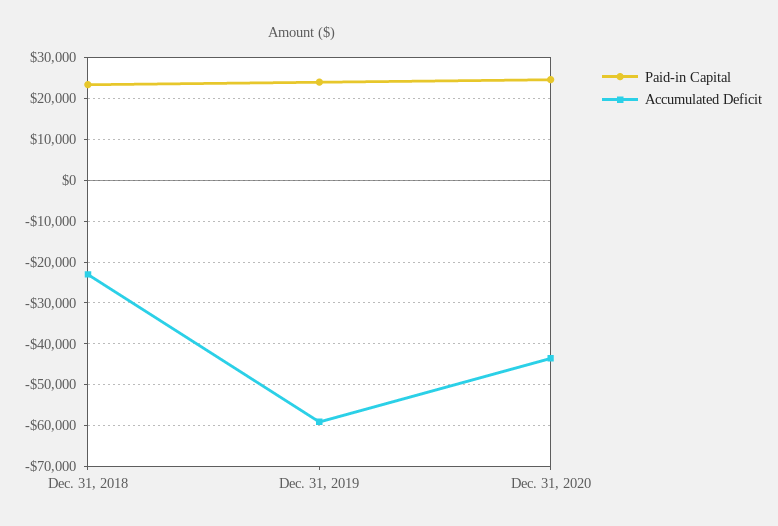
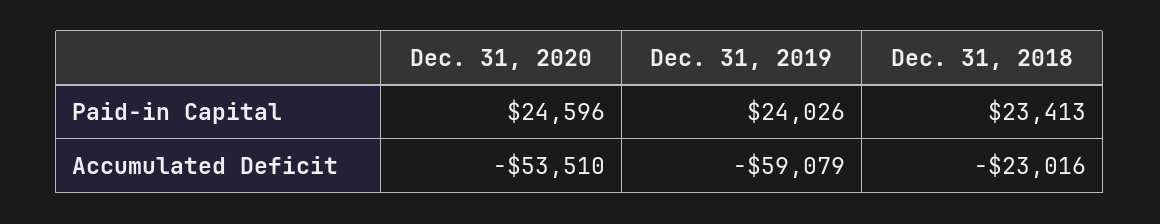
  {
    "Paid-in Capital": {
      "Dec. 31, 2018": 23413,
      "Dec. 31, 2019": 24026,
      "Dec. 31, 2020": 24596
    },
    "Accumulated Deficit": {
      "Dec. 31, 2018": -23016,
      "Dec. 31, 2019": -59079,
-     "Dec. 31, 2020": -44000
+     "Dec. 31, 2020": -53510
    }
  }

